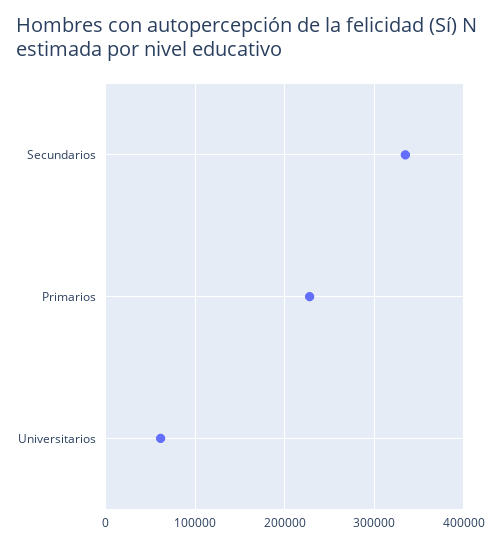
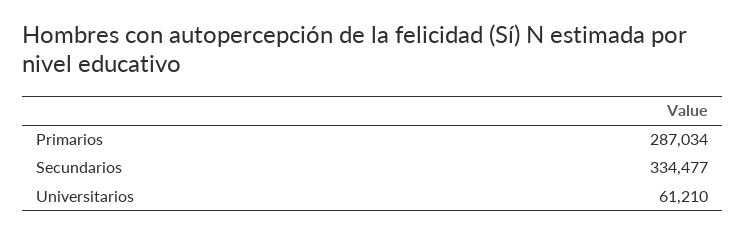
  {
    "Secundarios": 334477,
-   "Primarios": 230000,
+   "Primarios": 287034,
    "Universitarios": 61210
  }

